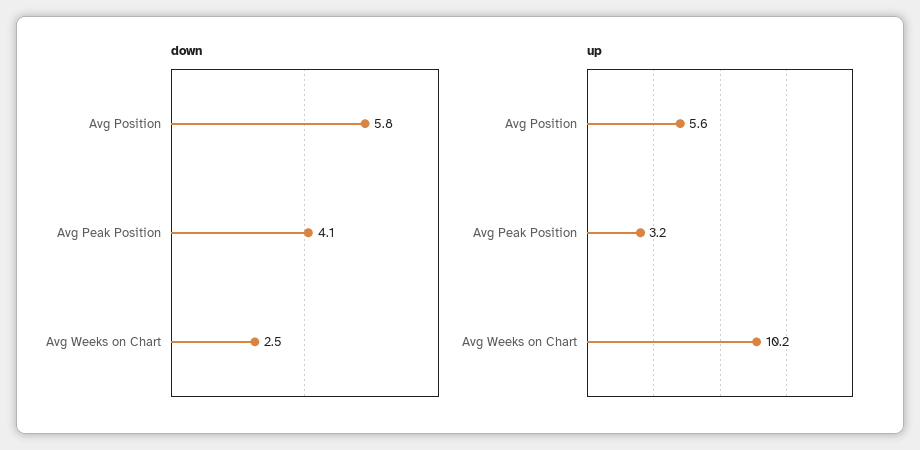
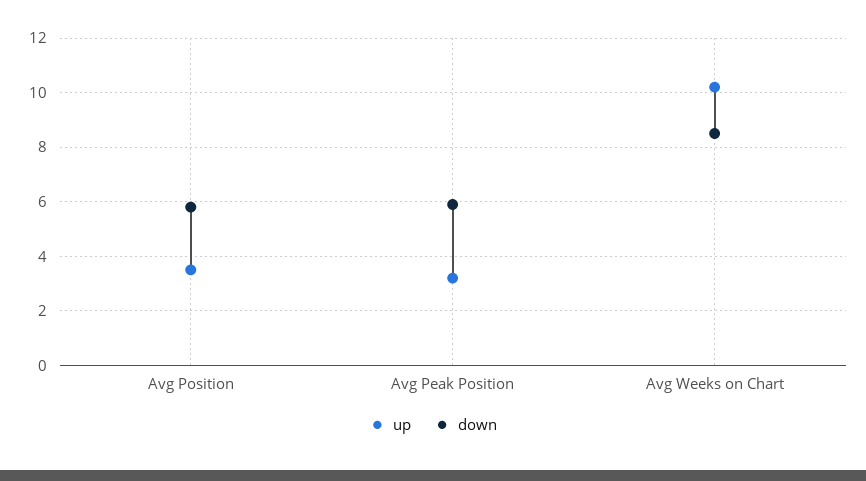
  {
    "down": {
      "Avg Position": 5.8,
-     "Avg Peak Position": 4.1,
+     "Avg Peak Position": 6,
-     "Avg Weeks on Chart": 2.5
+     "Avg Weeks on Chart": 8.5
    },
    "up": {
-     "Avg Position": 5.6,
+     "Avg Position": 3.5,
      "Avg Peak Position": 3.2,
      "Avg Weeks on Chart": 10.2
    }
  }

